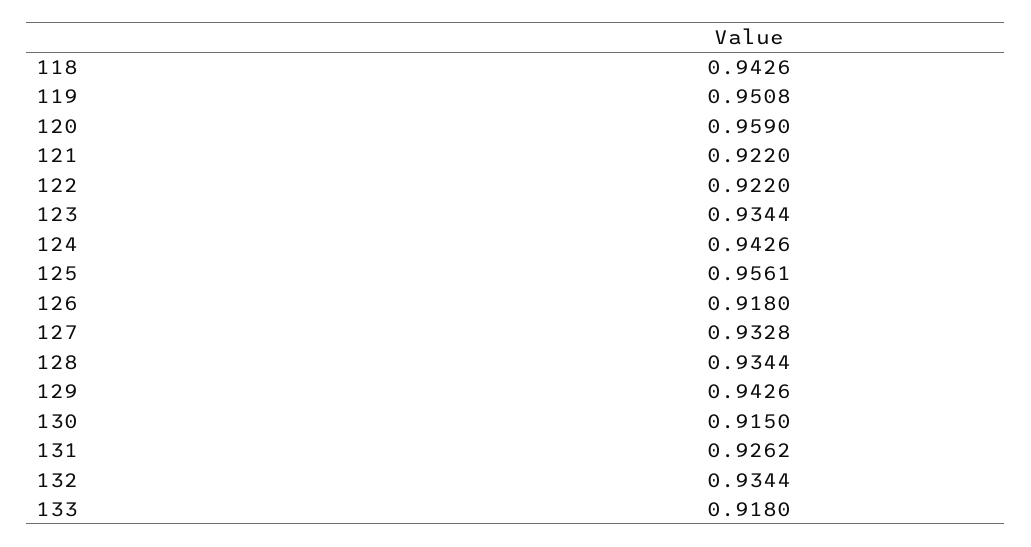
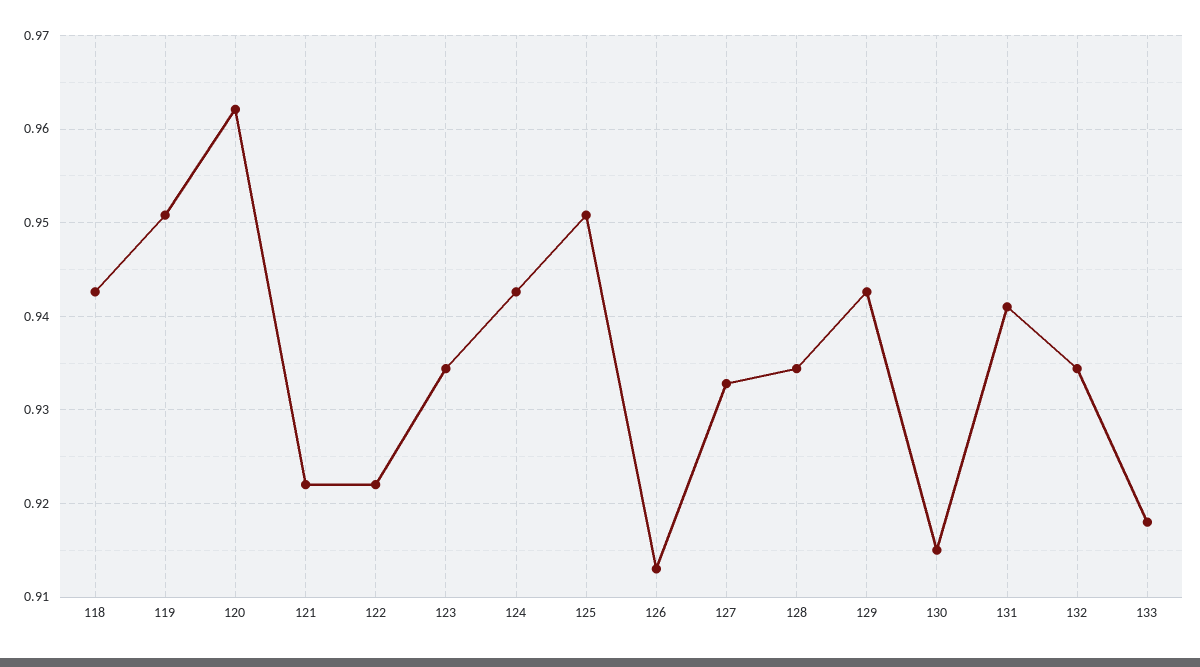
  {
    "118": 0.9426,
    "119": 0.9508,
-   "120": 0.959,
+   "120": 0.962,
    "121": 0.922,
    "122": 0.922,
    "123": 0.9344,
    "124": 0.9426,
-   "125": 0.9561,
+   "125": 0.951,
-   "126": 0.918,
+   "126": 0.913,
    "127": 0.9328,
    "128": 0.9344,
    "129": 0.9426,
    "130": 0.915,
-   "131": 0.9262,
+   "131": 0.941,
    "132": 0.9344,
    "133": 0.918
  }

